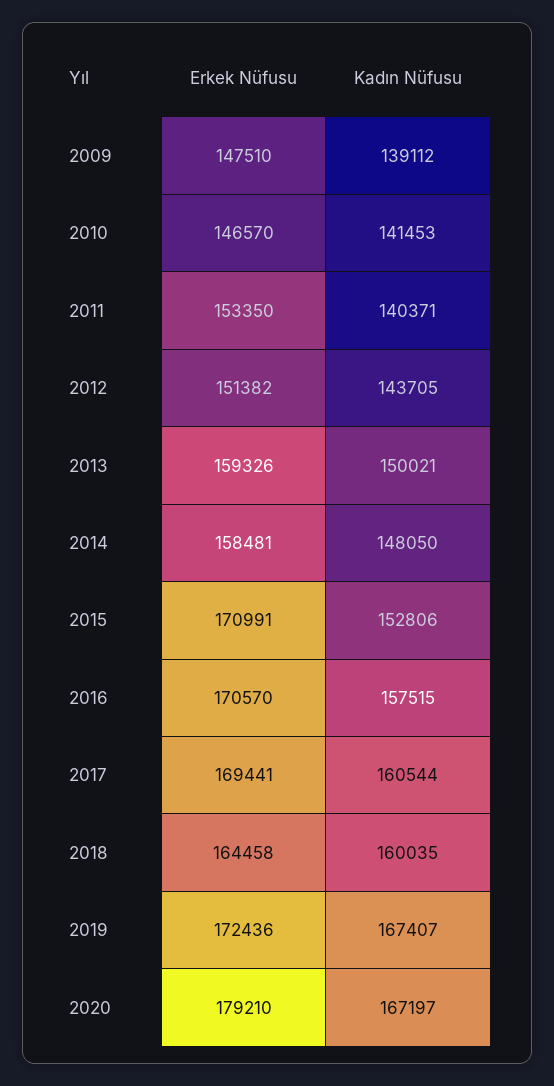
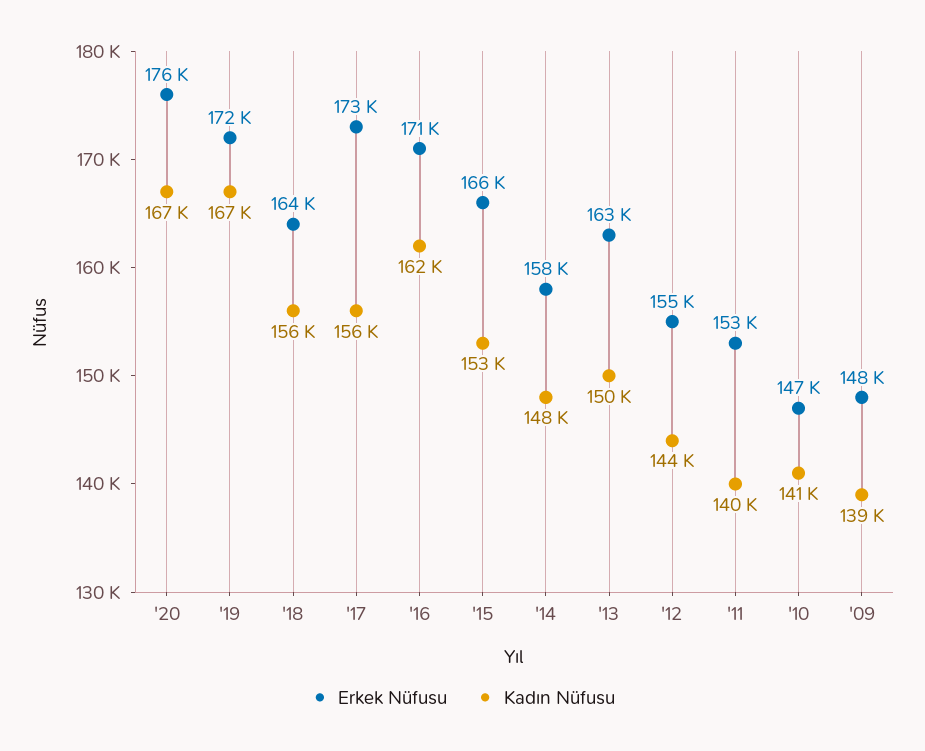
  {
    "Erkek Nüfusu": {
      "2009": 147510,
      "2010": 146570,
      "2011": 153350,
-     "2012": 151382,
+     "2012": 155000,
-     "2013": 159326,
+     "2013": 163000,
      "2014": 158481,
-     "2015": 170991,
+     "2015": 166000,
      "2016": 170570,
-     "2017": 169441,
+     "2017": 173000,
      "2018": 164458,
      "2019": 172436,
-     "2020": 179210
+     "2020": 176000
    },
    "Kadın Nüfusu": {
      "2009": 139112,
      "2010": 141453,
      "2011": 140371,
      "2012": 143705,
      "2013": 150021,
      "2014": 148050,
      "2015": 152806,
-     "2016": 157515,
+     "2016": 162000,
-     "2017": 160544,
+     "2017": 156000,
-     "2018": 160035,
+     "2018": 156000,
      "2019": 167407,
      "2020": 167197
    }
  }

